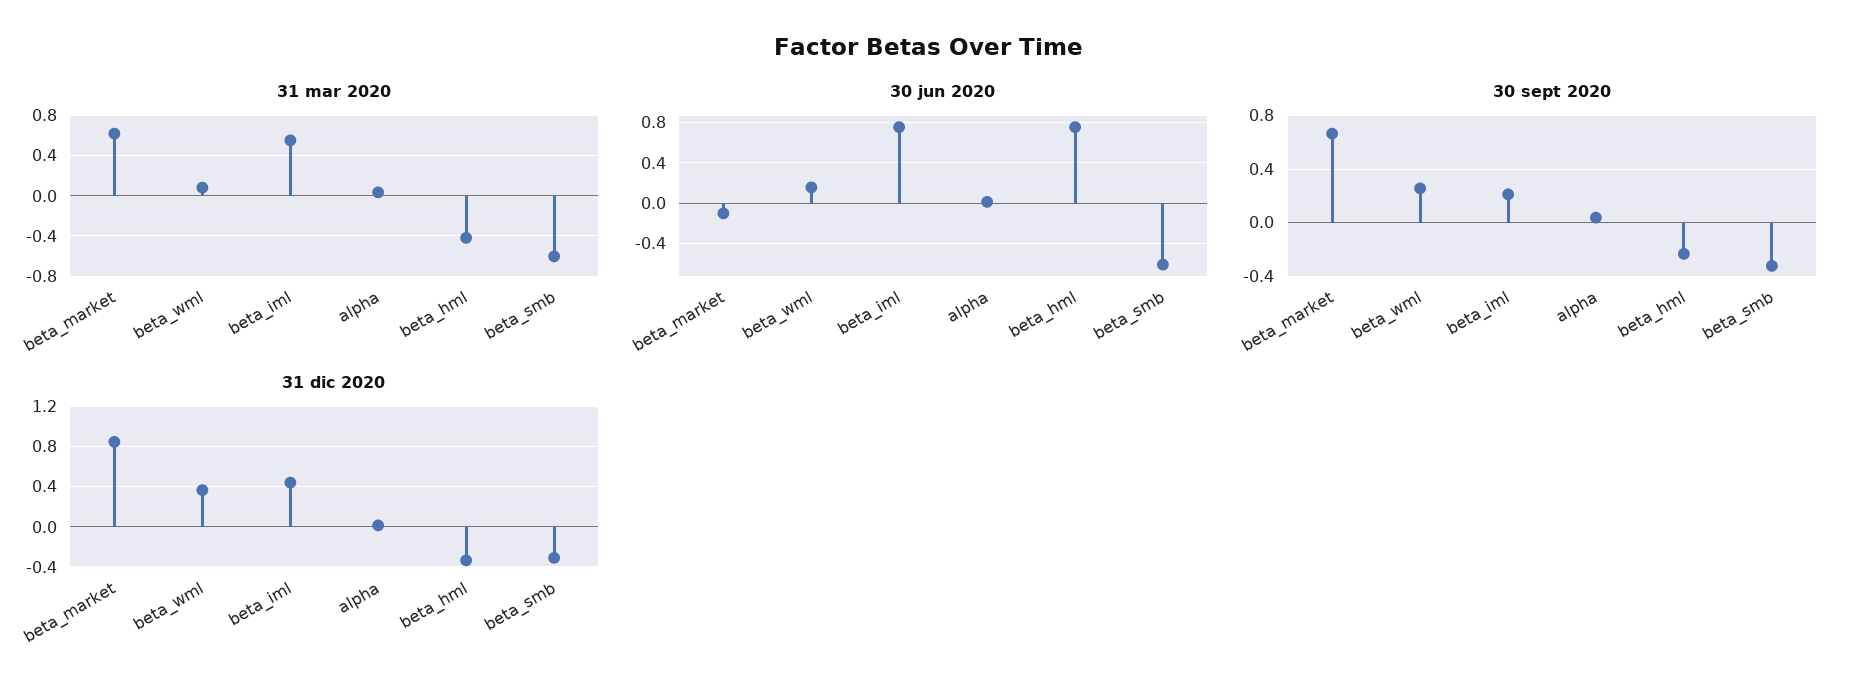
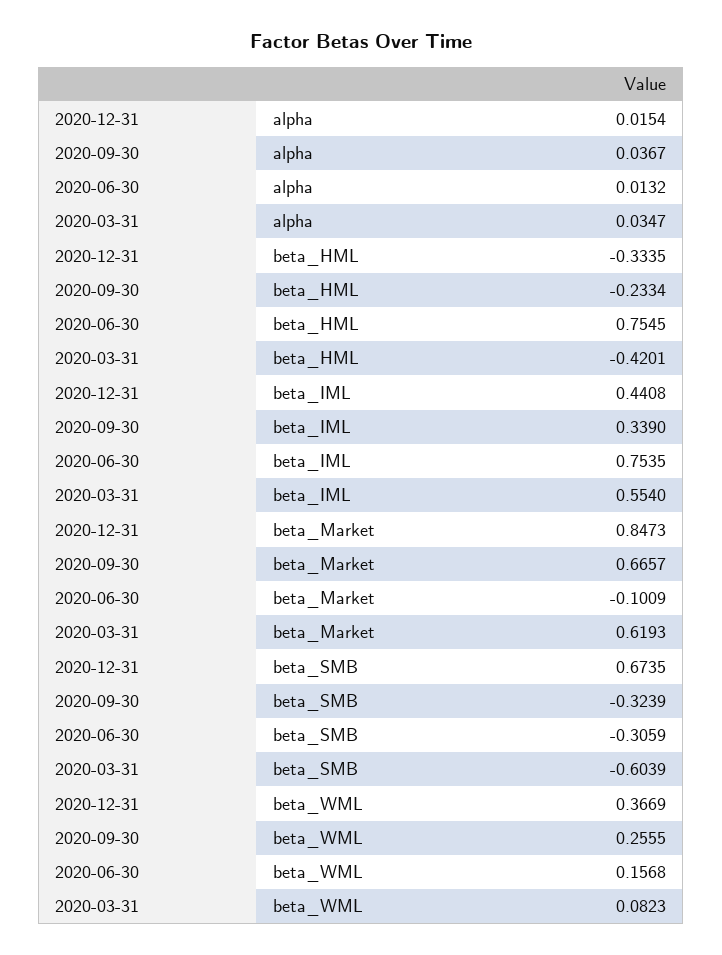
  {
    "31 mar 2020": {
      "beta_market": 0.6193,
      "beta_wml": 0.0823,
      "beta_iml": 0.554,
      "alpha": 0.0347,
      "beta_hml": -0.4201,
      "beta_smb": -0.6039
    },
    "30 jun 2020": {
      "beta_market": -0.1009,
      "beta_wml": 0.1568,
      "beta_iml": 0.7535,
      "alpha": 0.0132,
      "beta_hml": 0.7545,
-     "beta_smb": -0.6
+     "beta_smb": -0.3059
    },
    "30 sept 2020": {
      "beta_market": 0.6657,
      "beta_wml": 0.2555,
-     "beta_iml": 0.2,
+     "beta_iml": 0.339,
      "alpha": 0.0367,
      "beta_hml": -0.2334,
      "beta_smb": -0.3239
    },
    "31 dic 2020": {
      "beta_market": 0.8473,
      "beta_wml": 0.3669,
      "beta_iml": 0.4408,
      "alpha": 0.0154,
      "beta_hml": -0.3335,
-     "beta_smb": -0.3
+     "beta_smb": 0.6735
    }
  }

